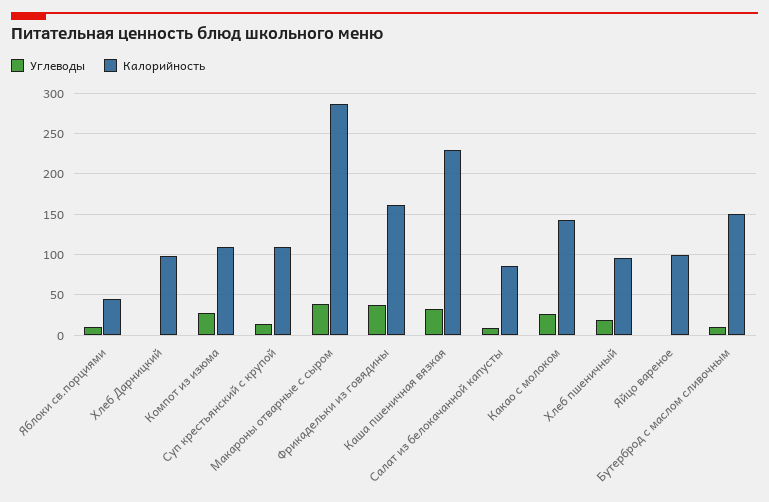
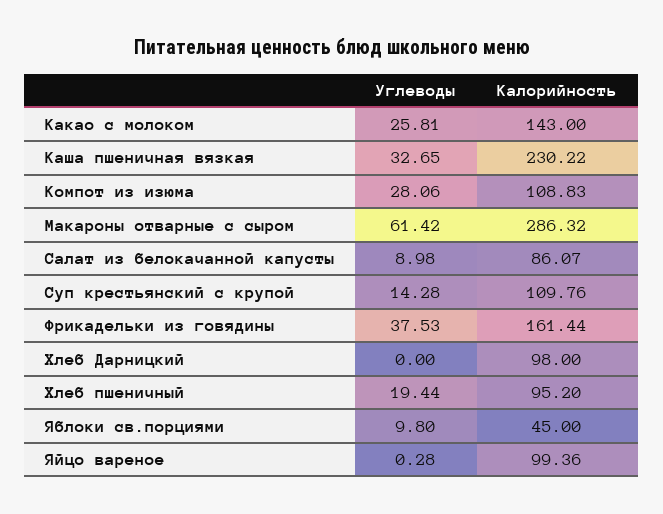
  {
    "Углеводы": {
      "Яблоки св.порциями": 9.8,
      "Хлеб Дарницкий": 0,
      "Компот из изюма": 28.06,
      "Суп крестьянский с крупой": 14.28,
-     "Макароны отварные с сыром": 40,
+     "Макароны отварные с сыром": 61.42,
      "Фрикадельки из говядины": 37.53,
      "Каша пшеничная вязкая": 32.65,
      "Салат из белокачанной капусты": 8.98,
      "Какао с молоком": 25.81,
      "Хлеб пшеничный": 19.44,
-     "Яйцо вареное": 0.28,
+     "Яйцо вареное": 0.28
-     "Бутерброд с маслом сливочным": 10
    },
    "Калорийность": {
      "Яблоки св.порциями": 45,
      "Хлеб Дарницкий": 98,
      "Компот из изюма": 108.83,
      "Суп крестьянский с крупой": 109.76,
      "Макароны отварные с сыром": 286.32,
      "Фрикадельки из говядины": 161.44,
      "Каша пшеничная вязкая": 230.22,
      "Салат из белокачанной капусты": 86.07,
      "Какао с молоком": 143,
      "Хлеб пшеничный": 95.2,
-     "Яйцо вареное": 99.36,
+     "Яйцо вареное": 99.36
-     "Бутерброд с маслом сливочным": 150
    }
  }

